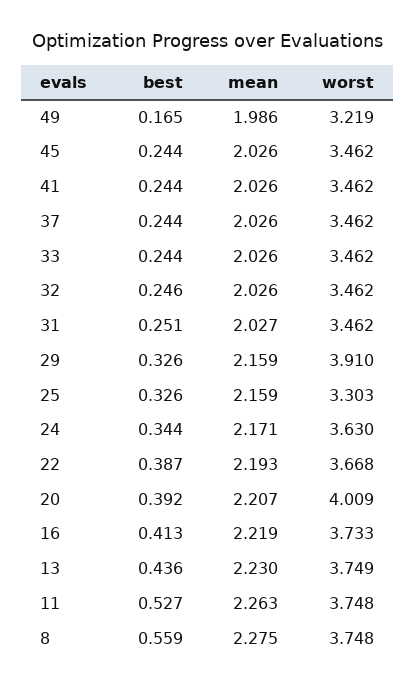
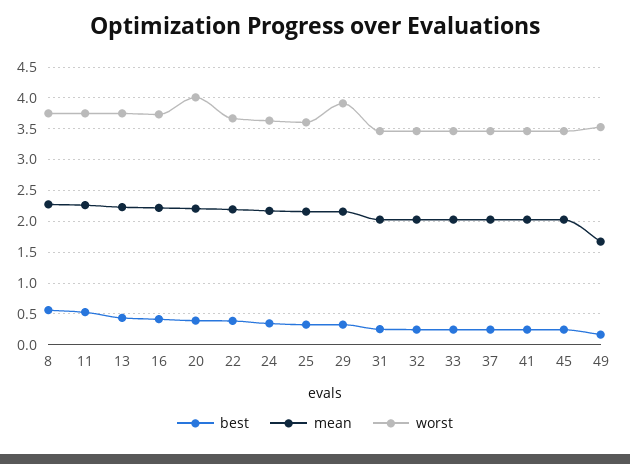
  {
    "best": {
      "49": 0.165,
      "45": 0.244,
      "41": 0.244,
      "37": 0.244,
      "33": 0.244,
      "32": 0.246,
      "31": 0.251,
      "29": 0.326,
      "25": 0.326,
      "24": 0.344,
      "22": 0.387,
      "20": 0.392,
      "16": 0.413,
      "13": 0.436,
      "11": 0.527,
      "8": 0.559
    },
    "mean": {
-     "49": 1.986,
+     "49": 1.7,
      "45": 2.026,
      "41": 2.026,
      "37": 2.026,
      "33": 2.026,
      "32": 2.026,
      "31": 2.027,
      "29": 2.159,
      "25": 2.159,
      "24": 2.171,
      "22": 2.193,
      "20": 2.207,
      "16": 2.219,
      "13": 2.23,
      "11": 2.263,
      "8": 2.275
    },
    "worst": {
-     "49": 3.219,
+     "49": 3.5,
      "45": 3.462,
      "41": 3.462,
      "37": 3.462,
      "33": 3.462,
      "32": 3.462,
      "31": 3.462,
      "29": 3.91,
-     "25": 3.303,
+     "25": 3.6,
      "24": 3.63,
      "22": 3.668,
      "20": 4.009,
      "16": 3.733,
      "13": 3.749,
      "11": 3.748,
      "8": 3.748
    }
  }

